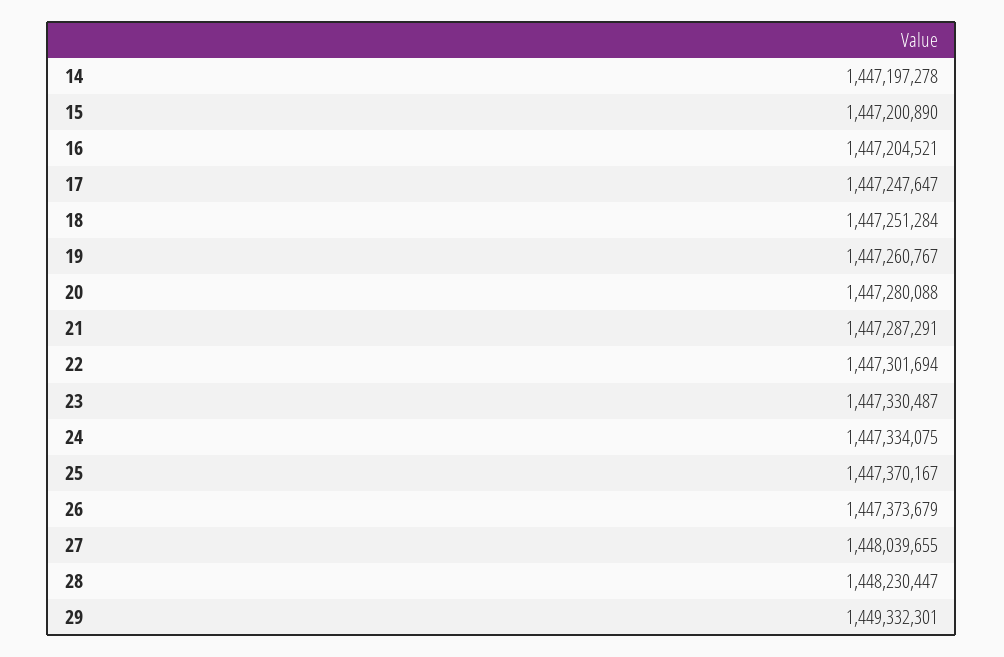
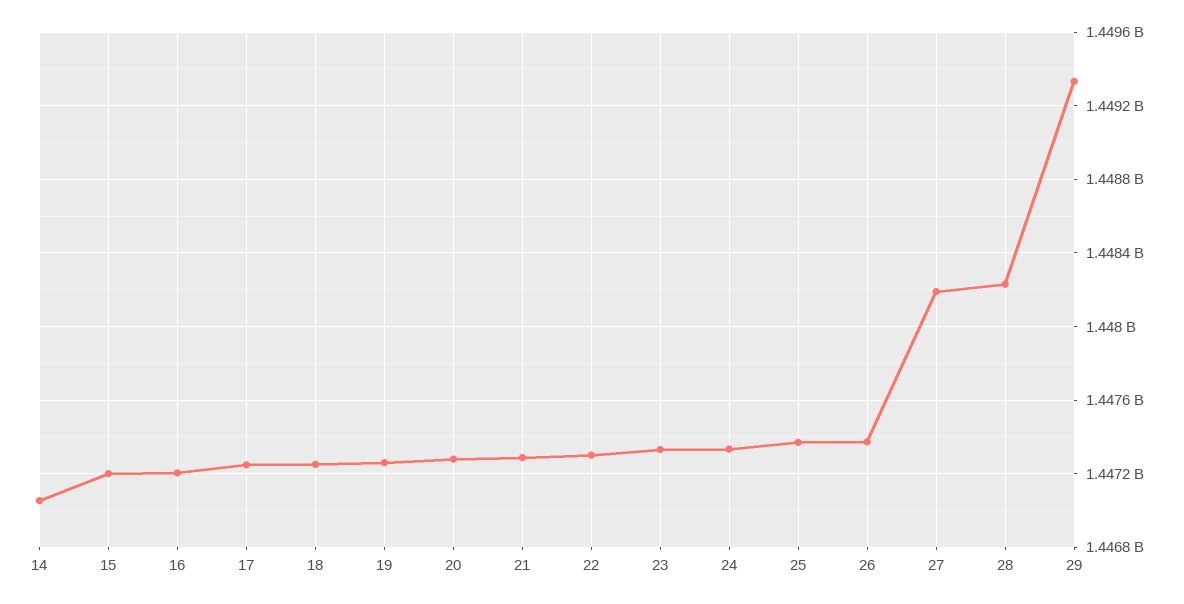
  {
-   "14": 1447197278,
+   "14": 1447050000,
    "15": 1447200890,
    "16": 1447204521,
    "17": 1447247647,
    "18": 1447251284,
    "19": 1447260767,
    "20": 1447280088,
    "21": 1447287291,
    "22": 1447301694,
    "23": 1447330487,
    "24": 1447334075,
    "25": 1447370167,
    "26": 1447373679,
-   "27": 1448039655,
+   "27": 1448200000,
    "28": 1448230447,
    "29": 1449332301
  }

